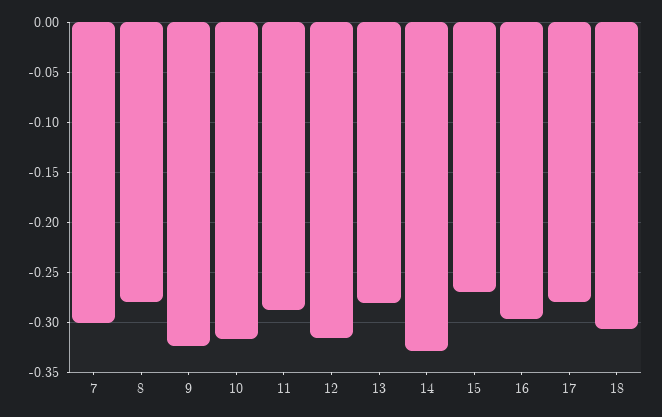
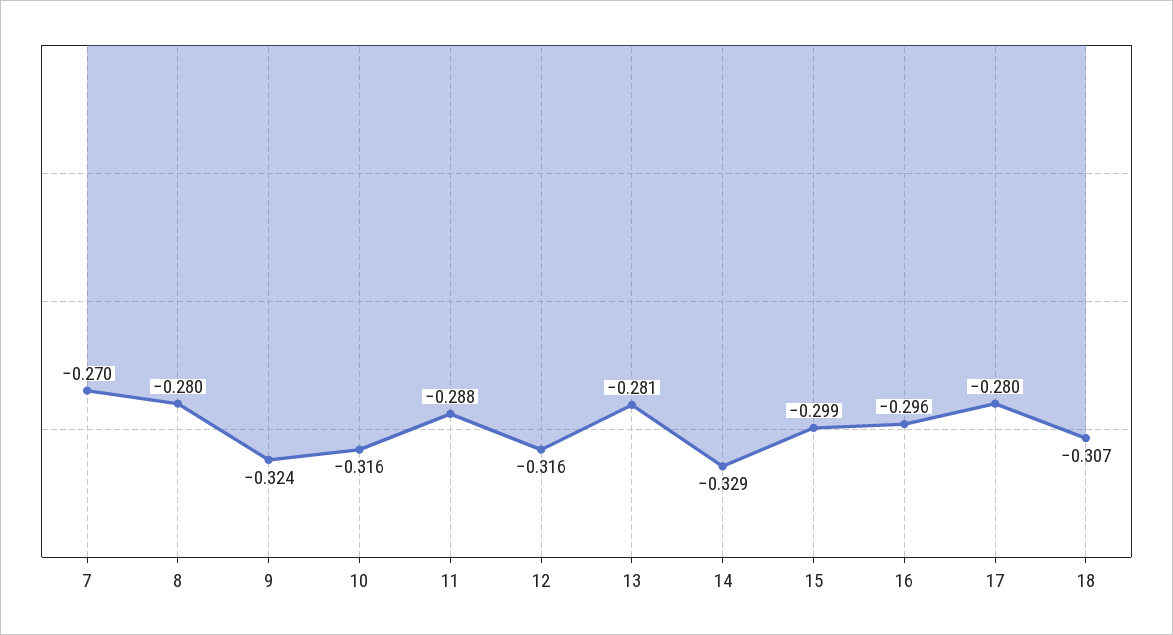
  {
-   "7": -0.3,
+   "7": -0.27,
    "8": -0.28,
    "9": -0.324,
    "10": -0.316,
    "11": -0.288,
    "12": -0.316,
    "13": -0.281,
    "14": -0.329,
-   "15": -0.27,
+   "15": -0.299,
    "16": -0.296,
    "17": -0.28,
    "18": -0.307
  }

